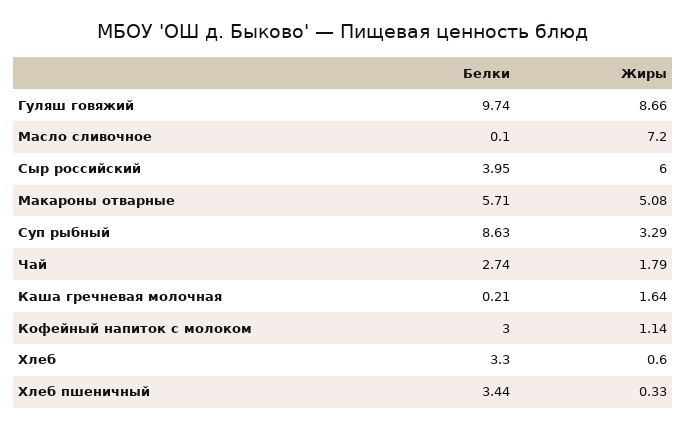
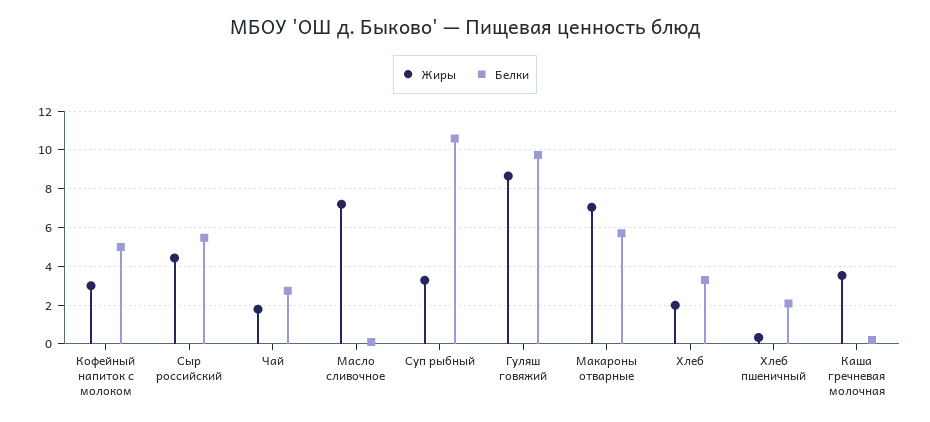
  {
    "Белки": {
      "Гуляш говяжий": 9.74,
      "Масло сливочное": 0.1,
-     "Сыр российский": 3.95,
+     "Сыр российский": 5.5,
      "Макароны отварные": 5.71,
-     "Суп рыбный": 8.63,
+     "Суп рыбный": 10.5,
      "Чай": 2.74,
      "Каша гречневая молочная": 0.21,
-     "Кофейный напиток с молоком": 3,
+     "Кофейный напиток с молоком": 5,
      "Хлеб": 3.3,
-     "Хлеб пшеничный": 3.44
+     "Хлеб пшеничный": 2
    },
    "Жиры": {
      "Гуляш говяжий": 8.66,
      "Масло сливочное": 7.2,
-     "Сыр российский": 6,
+     "Сыр российский": 4.5,
-     "Макароны отварные": 5.08,
+     "Макароны отварные": 7,
      "Суп рыбный": 3.29,
      "Чай": 1.79,
-     "Каша гречневая молочная": 1.64,
+     "Каша гречневая молочная": 3.5,
-     "Кофейный напиток с молоком": 1.14,
+     "Кофейный напиток с молоком": 3,
-     "Хлеб": 0.6,
+     "Хлеб": 2,
      "Хлеб пшеничный": 0.33
    }
  }

